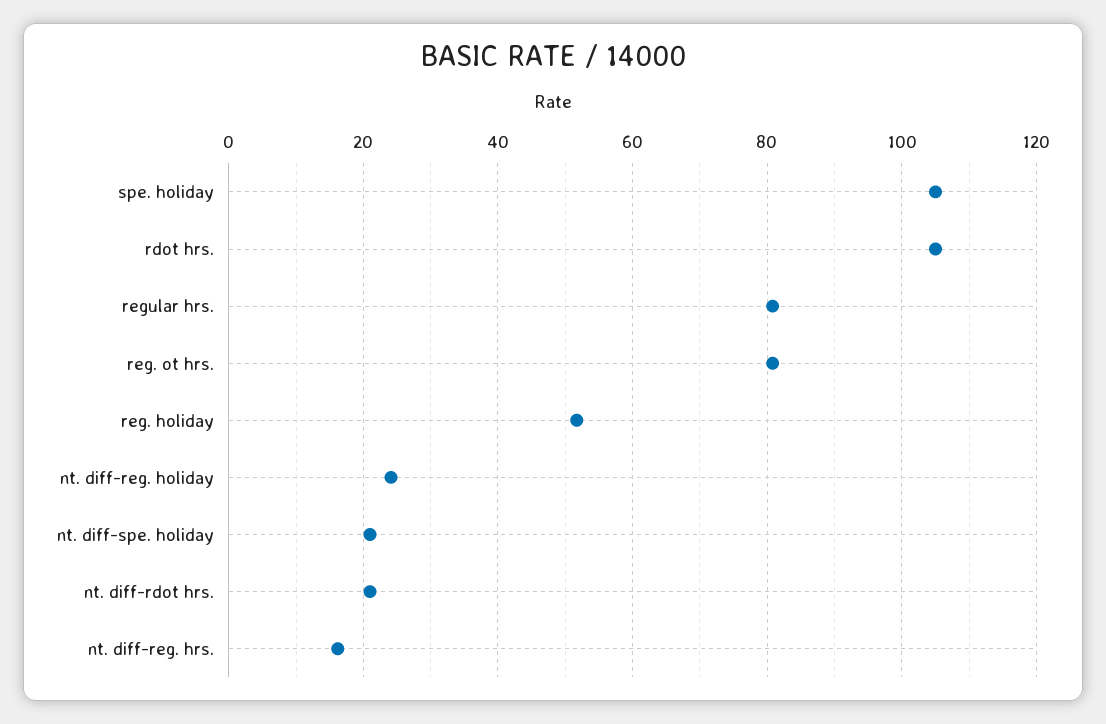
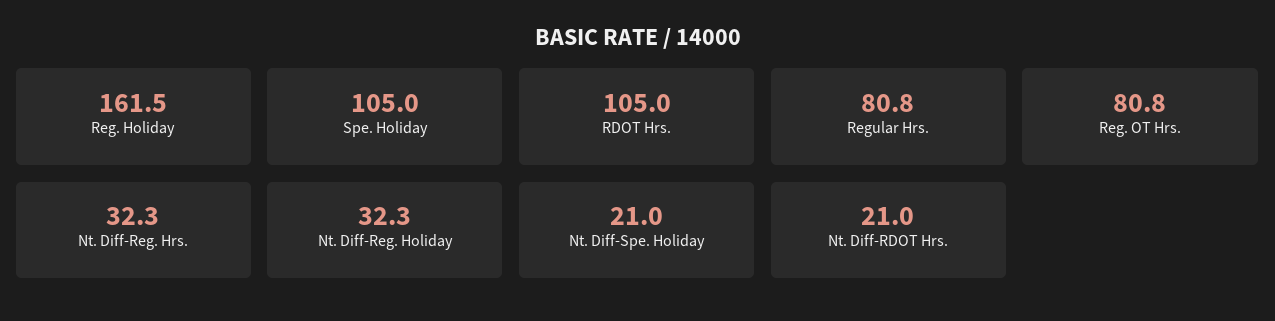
  {
    "spe. holiday": 105,
    "rdot hrs.": 105,
    "regular hrs.": 80.8,
    "reg. ot hrs.": 80.8,
-   "reg. holiday": 52,
+   "reg. holiday": 161.5,
-   "nt. diff-reg. holiday": 24,
+   "nt. diff-reg. holiday": 32.3,
    "nt. diff-spe. holiday": 21,
    "nt. diff-rdot hrs.": 21,
-   "nt. diff-reg. hrs.": 16
+   "nt. diff-reg. hrs.": 32.3
  }

